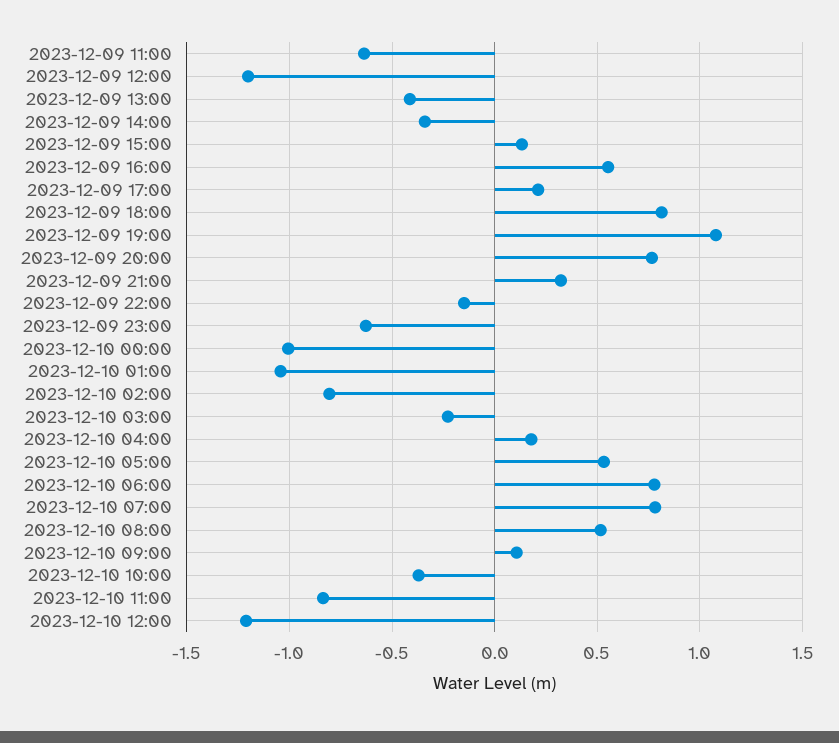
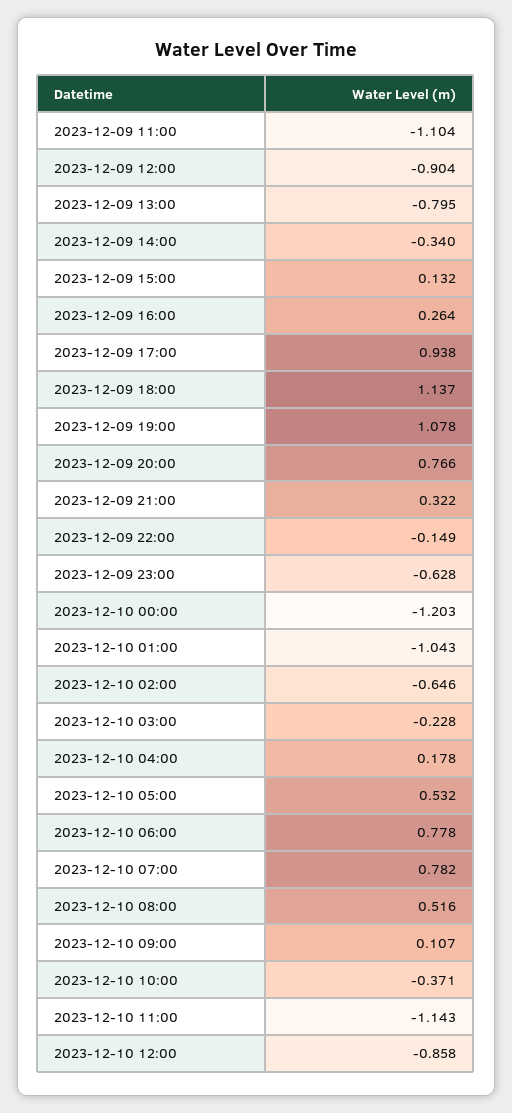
  {
-   "2023-12-09 11:00": -0.65,
+   "2023-12-09 11:00": -1.104,
-   "2023-12-09 12:00": -1.2,
+   "2023-12-09 12:00": -0.904,
-   "2023-12-09 13:00": -0.4,
+   "2023-12-09 13:00": -0.795,
    "2023-12-09 14:00": -0.34,
    "2023-12-09 15:00": 0.132,
-   "2023-12-09 16:00": 0.55,
+   "2023-12-09 16:00": 0.264,
-   "2023-12-09 17:00": 0.2,
+   "2023-12-09 17:00": 0.938,
-   "2023-12-09 18:00": 0.8,
+   "2023-12-09 18:00": 1.137,
    "2023-12-09 19:00": 1.078,
    "2023-12-09 20:00": 0.766,
    "2023-12-09 21:00": 0.322,
    "2023-12-09 22:00": -0.149,
    "2023-12-09 23:00": -0.628,
-   "2023-12-10 00:00": -1,
+   "2023-12-10 00:00": -1.203,
    "2023-12-10 01:00": -1.043,
-   "2023-12-10 02:00": -0.8,
+   "2023-12-10 02:00": -0.646,
    "2023-12-10 03:00": -0.228,
    "2023-12-10 04:00": 0.178,
    "2023-12-10 05:00": 0.532,
    "2023-12-10 06:00": 0.778,
    "2023-12-10 07:00": 0.782,
    "2023-12-10 08:00": 0.516,
    "2023-12-10 09:00": 0.107,
    "2023-12-10 10:00": -0.371,
-   "2023-12-10 11:00": -0.85,
+   "2023-12-10 11:00": -1.143,
-   "2023-12-10 12:00": -1.2
+   "2023-12-10 12:00": -0.858
  }

